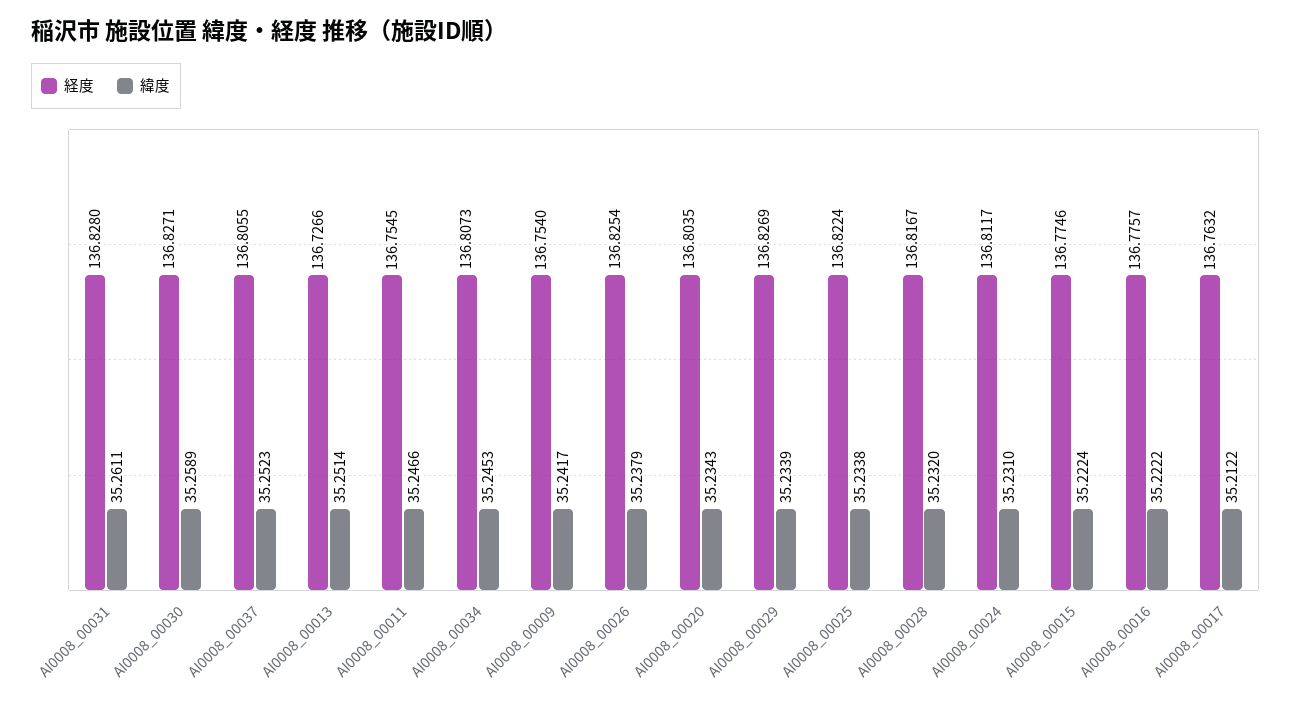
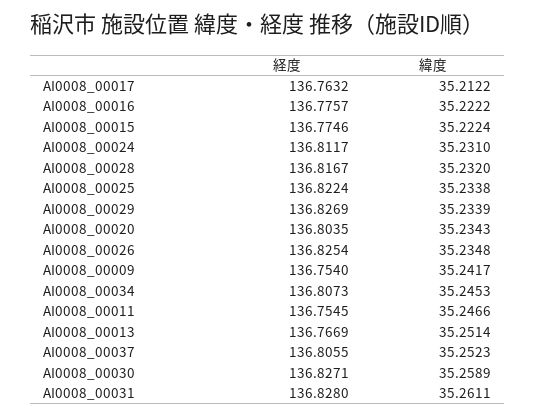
  {
    "経度": {
      "AI0008_00031": 136.828,
      "AI0008_00030": 136.8271,
      "AI0008_00037": 136.8055,
-     "AI0008_00013": 136.7266,
+     "AI0008_00013": 136.7669,
      "AI0008_00011": 136.7545,
      "AI0008_00034": 136.8073,
      "AI0008_00009": 136.754,
      "AI0008_00026": 136.8254,
      "AI0008_00020": 136.8035,
      "AI0008_00029": 136.8269,
      "AI0008_00025": 136.8224,
      "AI0008_00028": 136.8167,
      "AI0008_00024": 136.8117,
      "AI0008_00015": 136.7746,
      "AI0008_00016": 136.7757,
      "AI0008_00017": 136.7632
    },
    "緯度": {
      "AI0008_00031": 35.2611,
      "AI0008_00030": 35.2589,
      "AI0008_00037": 35.2523,
      "AI0008_00013": 35.2514,
      "AI0008_00011": 35.2466,
      "AI0008_00034": 35.2453,
      "AI0008_00009": 35.2417,
-     "AI0008_00026": 35.2379,
+     "AI0008_00026": 35.2348,
      "AI0008_00020": 35.2343,
      "AI0008_00029": 35.2339,
      "AI0008_00025": 35.2338,
      "AI0008_00028": 35.232,
      "AI0008_00024": 35.231,
      "AI0008_00015": 35.2224,
      "AI0008_00016": 35.2222,
      "AI0008_00017": 35.2122
    }
  }

